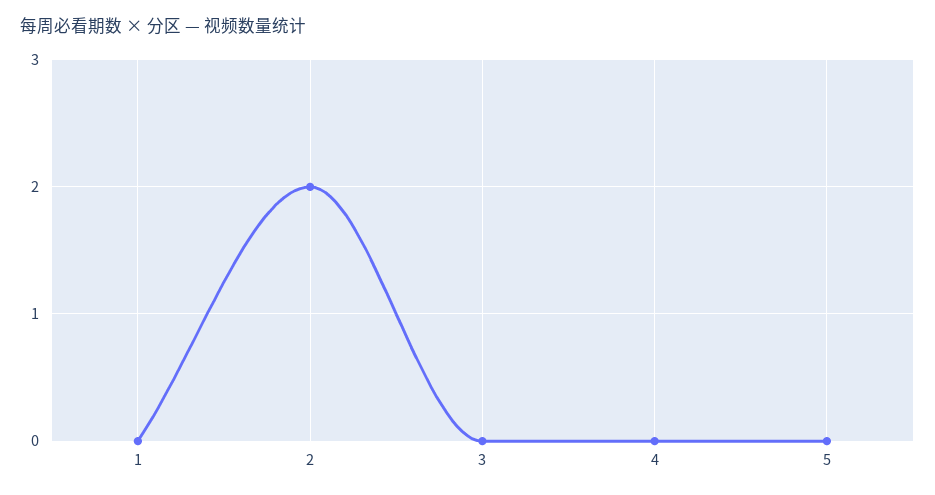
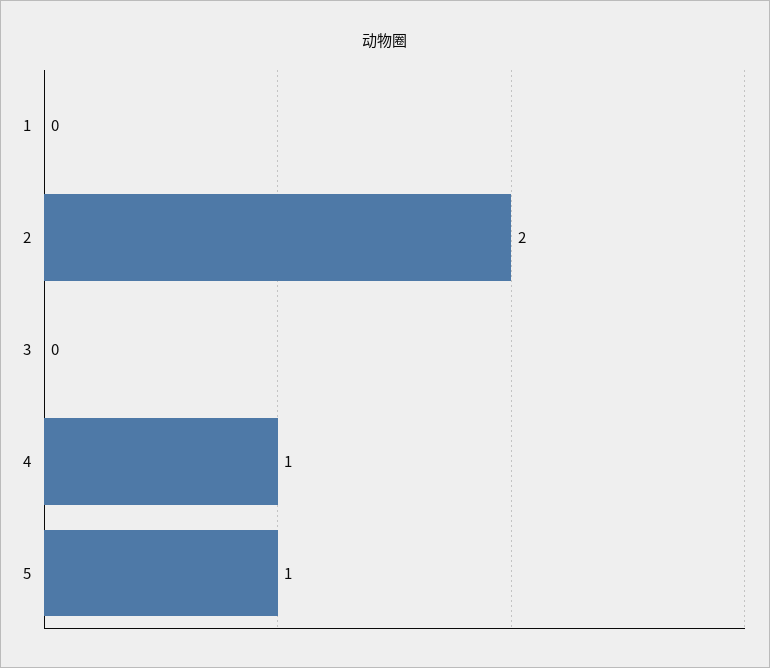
  {
    "1": 0,
    "2": 2,
    "3": 0,
-   "4": 0,
+   "4": 1,
-   "5": 0
+   "5": 1
  }

